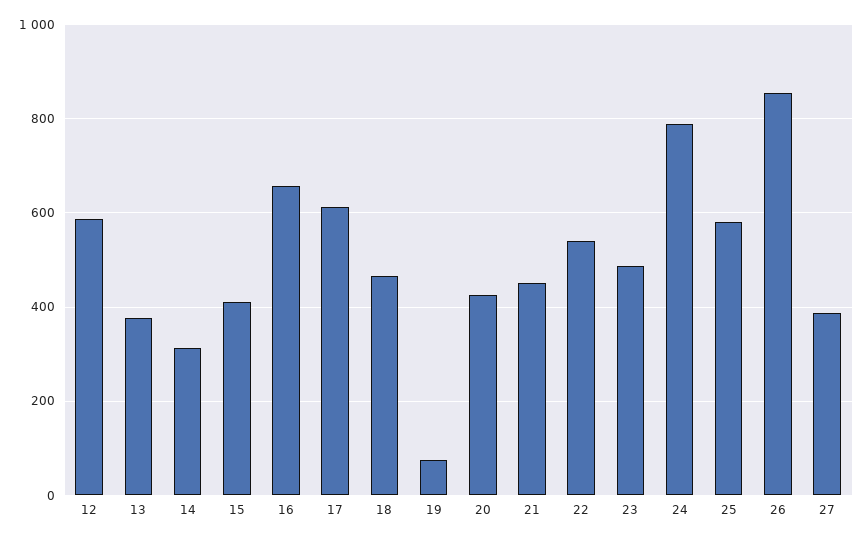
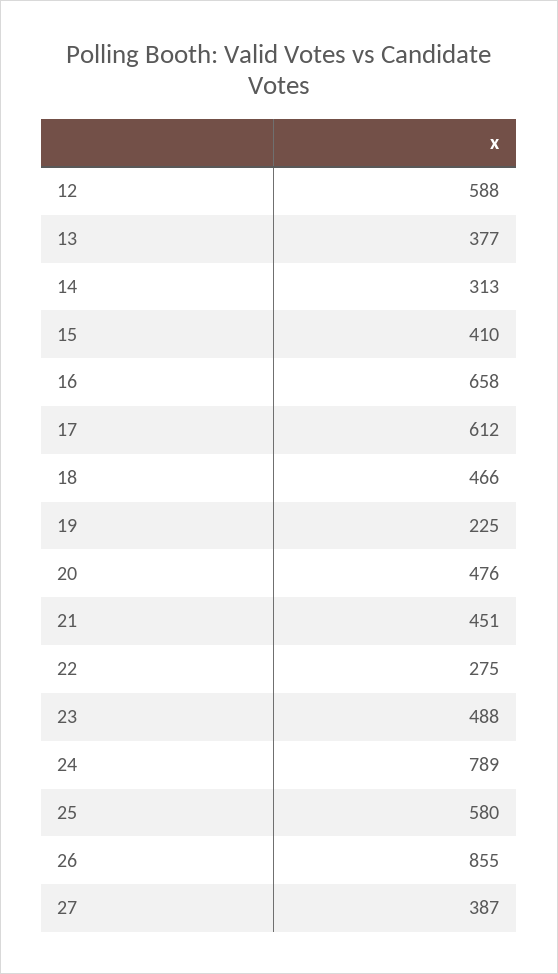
  {
    "12": 588,
    "13": 377,
    "14": 313,
    "15": 410,
    "16": 658,
    "17": 612,
    "18": 466,
-   "19": 80,
+   "19": 225,
-   "20": 420,
+   "20": 476,
    "21": 451,
-   "22": 540,
+   "22": 275,
    "23": 488,
    "24": 789,
    "25": 580,
    "26": 855,
    "27": 387
  }

